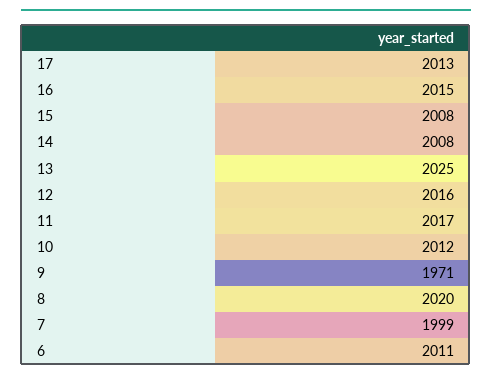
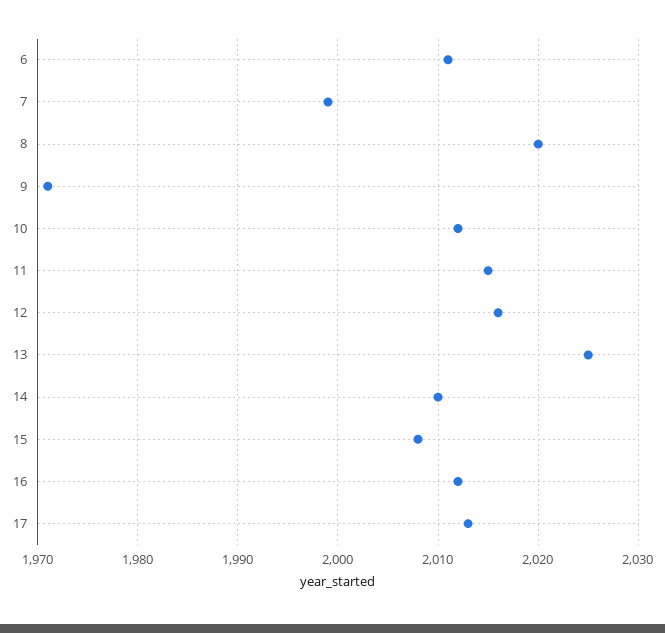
  {
    "17": 2013,
-   "16": 2015,
+   "16": 2012,
    "15": 2008,
-   "14": 2008,
+   "14": 2010,
    "13": 2025,
    "12": 2016,
-   "11": 2017,
+   "11": 2015,
    "10": 2012,
    "9": 1971,
    "8": 2020,
    "7": 1999,
    "6": 2011
  }

